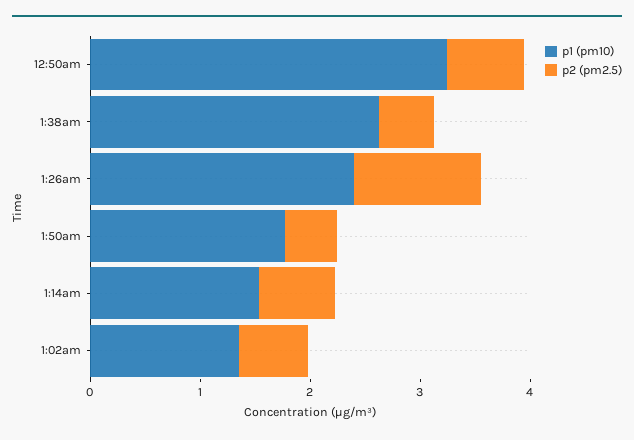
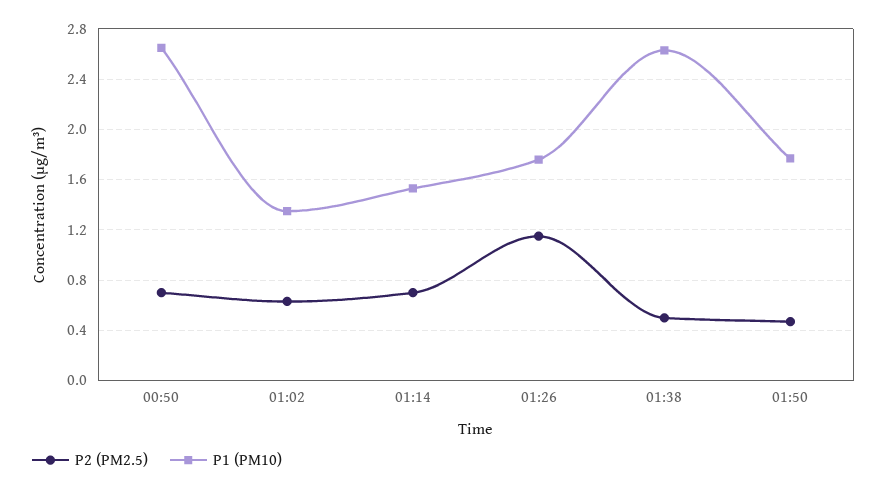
  {
    "p1 (pm10)": {
-     "12:50am": 3.2,
+     "12:50am": 2.65,
      "1:38am": 2.65,
-     "1:26am": 2.4,
+     "1:26am": 1.75,
      "1:50am": 1.75,
      "1:14am": 1.55,
      "1:02am": 1.35
    },
    "p2 (pm2.5)": {
      "12:50am": 0.7,
      "1:38am": 0.5,
      "1:26am": 1.15,
      "1:50am": 0.45,
      "1:14am": 0.7,
      "1:02am": 0.65
    }
  }

